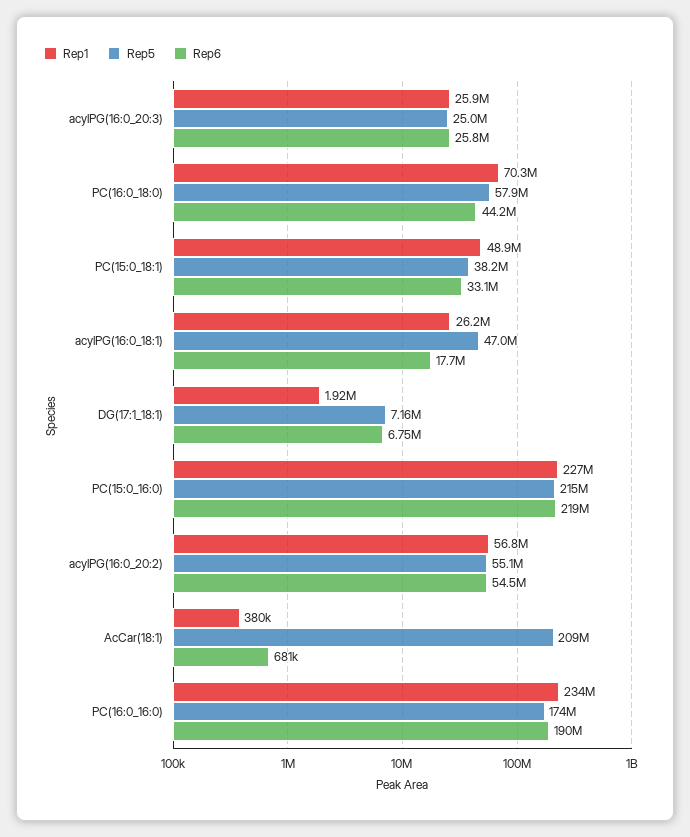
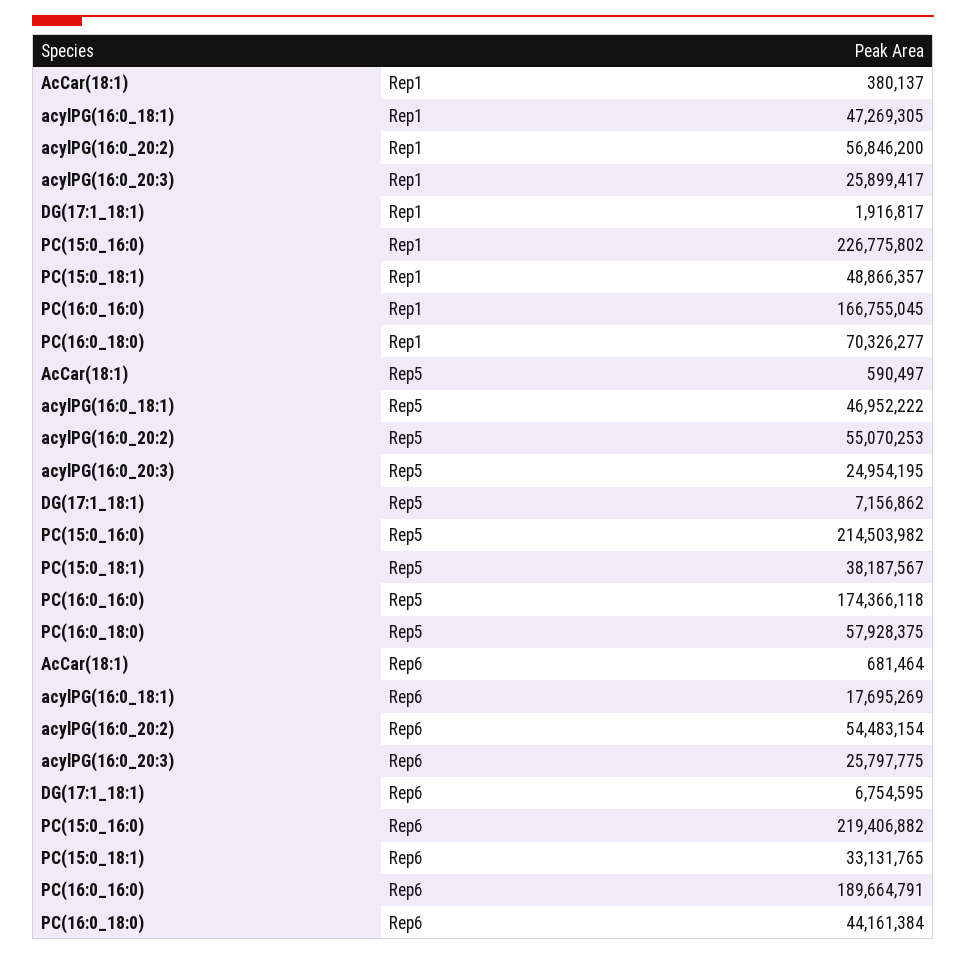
  {
    "Rep1": {
      "acylPG(16:0_20:3)": 25899417,
      "PC(16:0_18:0)": 70326277,
      "PC(15:0_18:1)": 48866357,
-     "acylPG(16:0_18:1)": 26200000,
+     "acylPG(16:0_18:1)": 47269305,
      "DG(17:1_18:1)": 1916817,
      "PC(15:0_16:0)": 226775802,
      "acylPG(16:0_20:2)": 56846200,
      "AcCar(18:1)": 380137,
-     "PC(16:0_16:0)": 234000000
+     "PC(16:0_16:0)": 166755045
    },
    "Rep5": {
      "acylPG(16:0_20:3)": 24954195,
      "PC(16:0_18:0)": 57928375,
      "PC(15:0_18:1)": 38187567,
      "acylPG(16:0_18:1)": 46952222,
      "DG(17:1_18:1)": 7156862,
      "PC(15:0_16:0)": 214503982,
      "acylPG(16:0_20:2)": 55070253,
-     "AcCar(18:1)": 209000000,
+     "AcCar(18:1)": 590497,
      "PC(16:0_16:0)": 174366118
    },
    "Rep6": {
      "acylPG(16:0_20:3)": 25797775,
      "PC(16:0_18:0)": 44161384,
      "PC(15:0_18:1)": 33131765,
      "acylPG(16:0_18:1)": 17695269,
      "DG(17:1_18:1)": 6754595,
      "PC(15:0_16:0)": 219406882,
      "acylPG(16:0_20:2)": 54483154,
      "AcCar(18:1)": 681464,
      "PC(16:0_16:0)": 189664791
    }
  }

